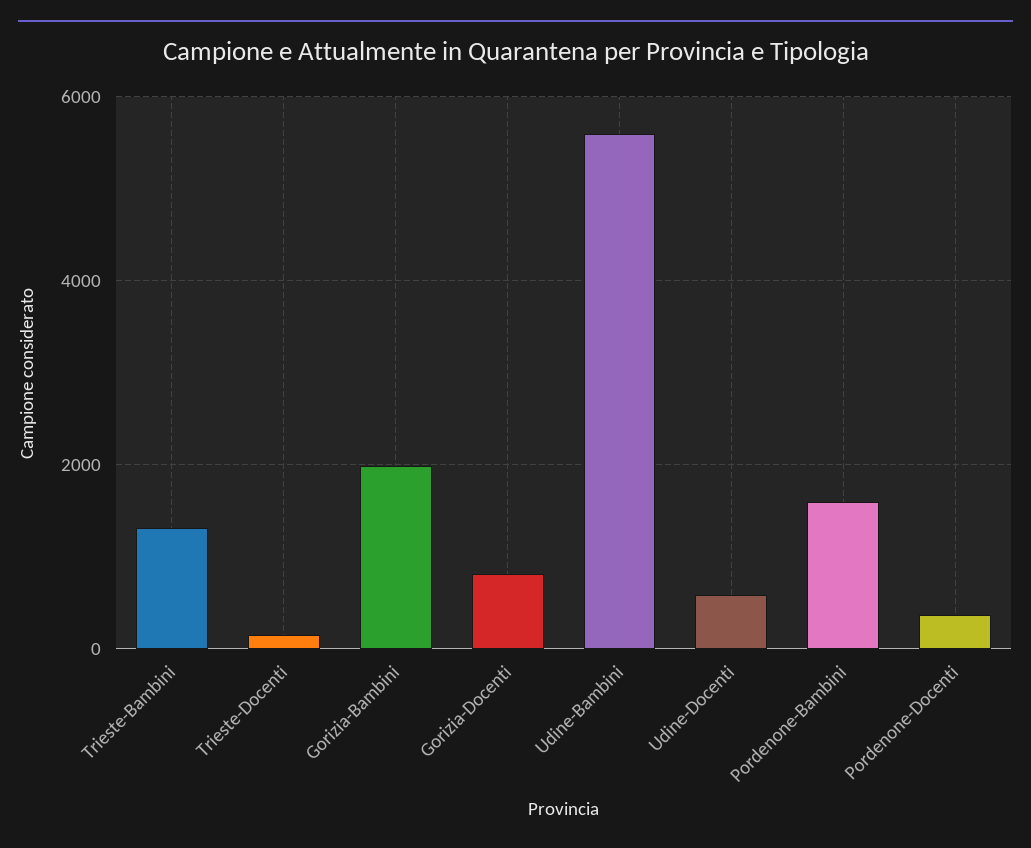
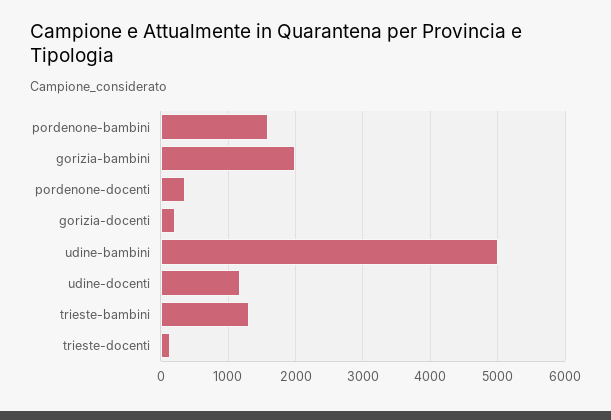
  {
    "Trieste-Bambini": 1300,
    "Trieste-Docenti": 100,
    "Gorizia-Bambini": 2000,
-   "Gorizia-Docenti": 800,
+   "Gorizia-Docenti": 200,
-   "Udine-Bambini": 5600,
+   "Udine-Bambini": 5000,
-   "Udine-Docenti": 600,
+   "Udine-Docenti": 1200,
    "Pordenone-Bambini": 1600,
    "Pordenone-Docenti": 400
  }

